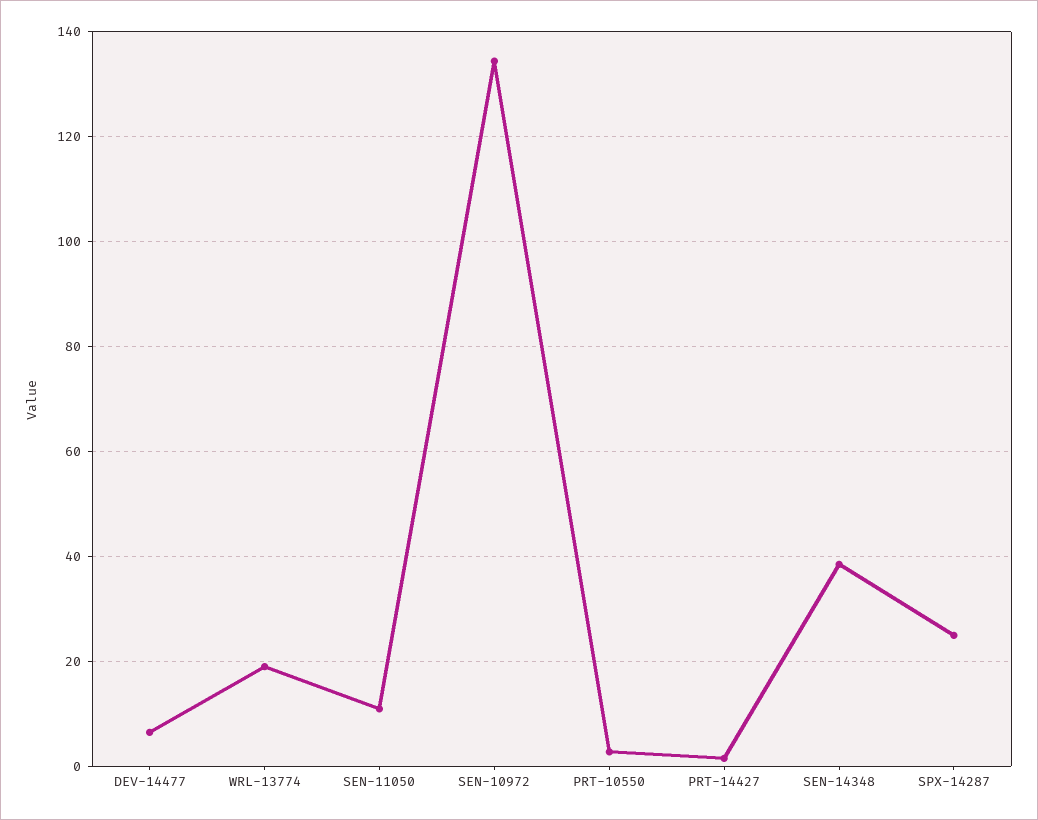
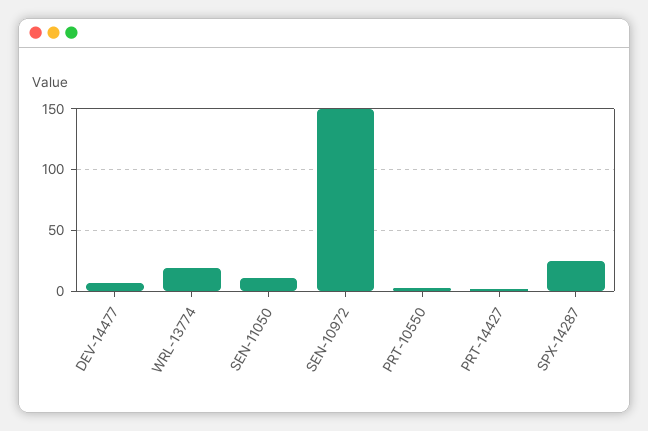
  {
    "DEV-14477": 6,
    "WRL-13774": 20,
    "SEN-11050": 10,
-   "SEN-10972": 134,
+   "SEN-10972": 150,
    "PRT-10550": 2,
    "PRT-14427": 2,
-   "SEN-14348": 38,
    "SPX-14287": 24
  }

